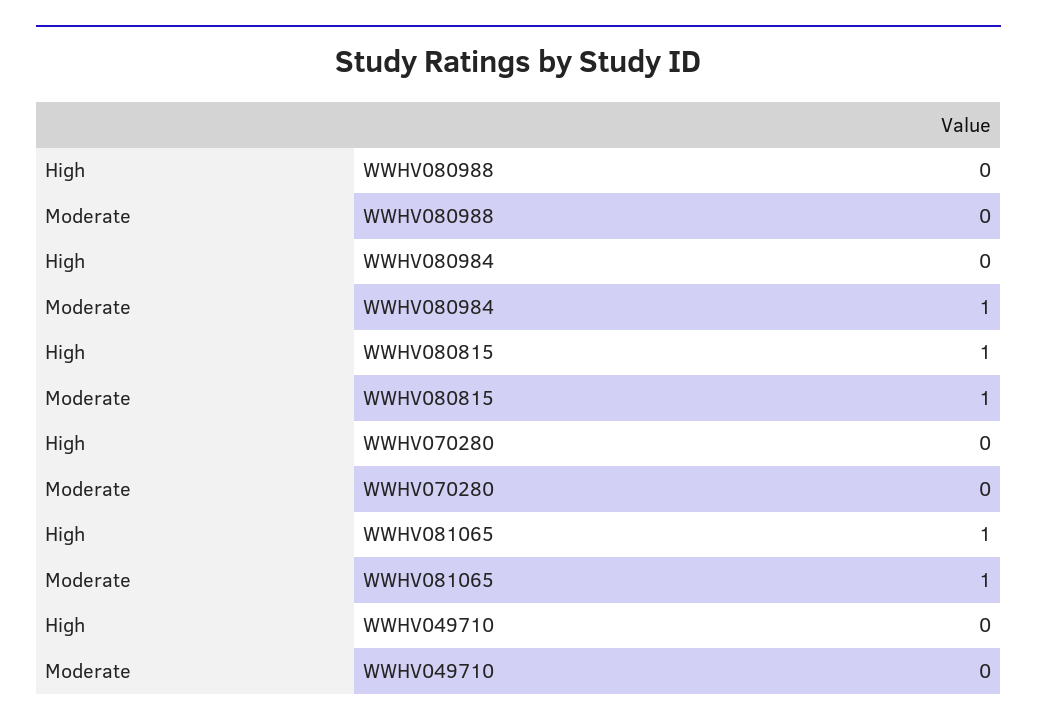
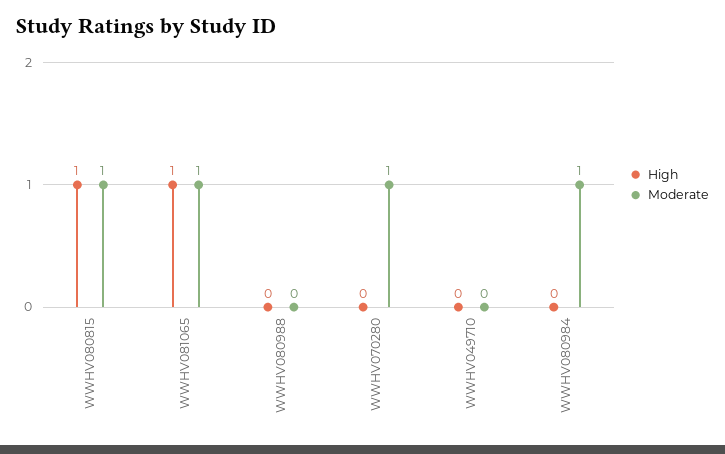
  {
    "High": {
      "WWHV080988": 0,
      "WWHV080984": 0,
      "WWHV080815": 1,
      "WWHV070280": 0,
      "WWHV081065": 1,
      "WWHV049710": 0
    },
    "Moderate": {
      "WWHV080988": 0,
      "WWHV080984": 1,
      "WWHV080815": 1,
-     "WWHV070280": 0,
+     "WWHV070280": 1,
      "WWHV081065": 1,
      "WWHV049710": 0
    }
  }

